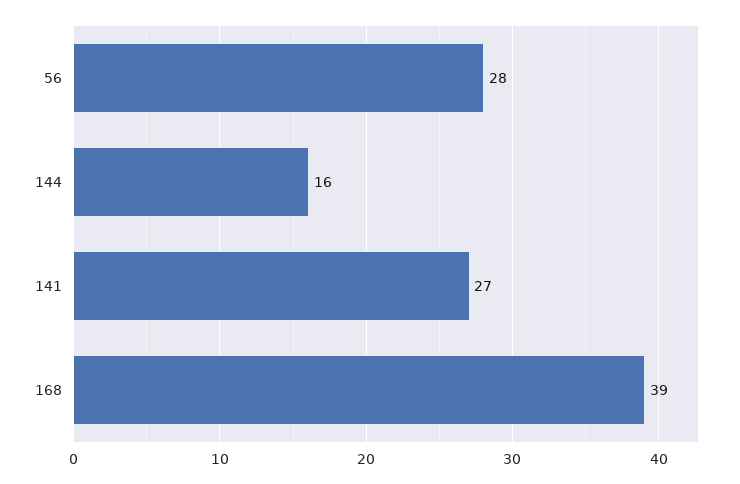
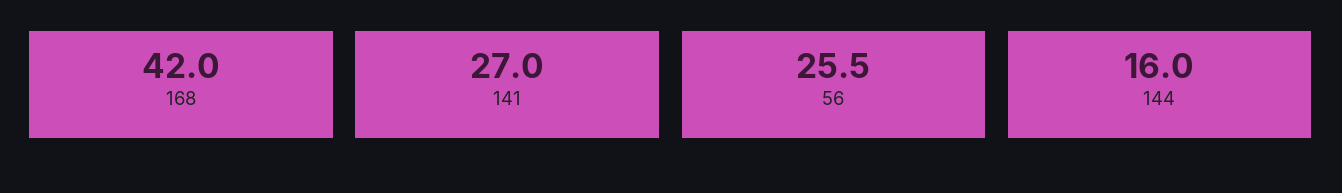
  {
-   "56": 28,
+   "56": 25.5,
    "144": 16,
    "141": 27,
-   "168": 39
+   "168": 42
  }

